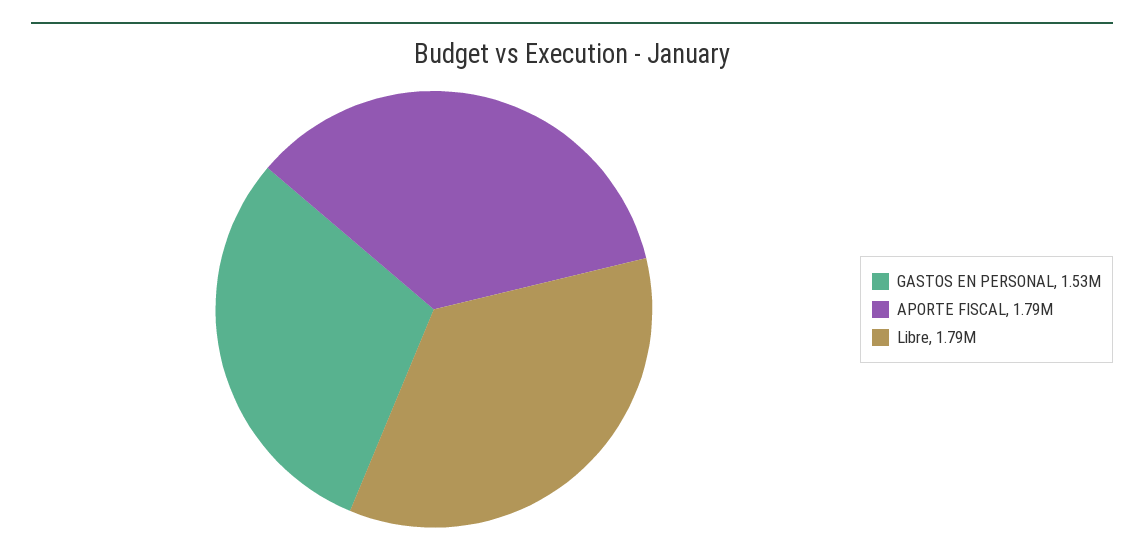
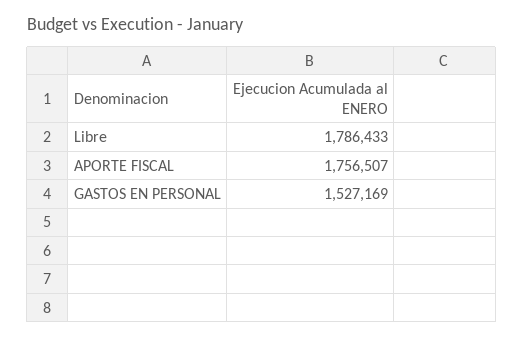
  {
    "GASTOS EN PERSONAL": 1527169,
-   "APORTE FISCAL": 1790000,
+   "APORTE FISCAL": 1756507,
    "Libre": 1786433
  }

